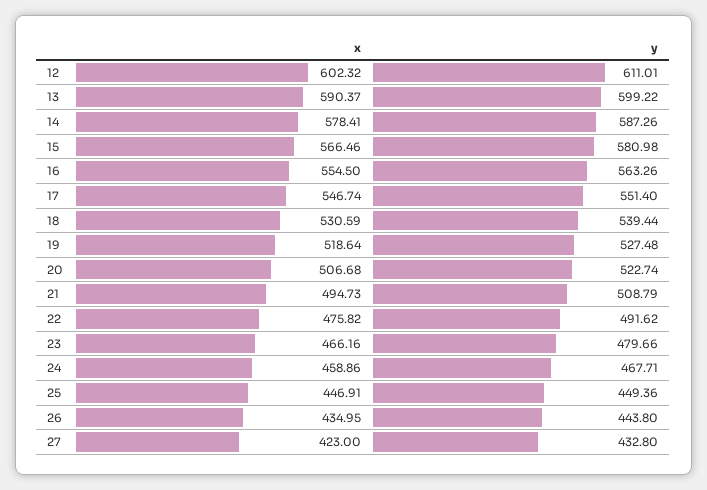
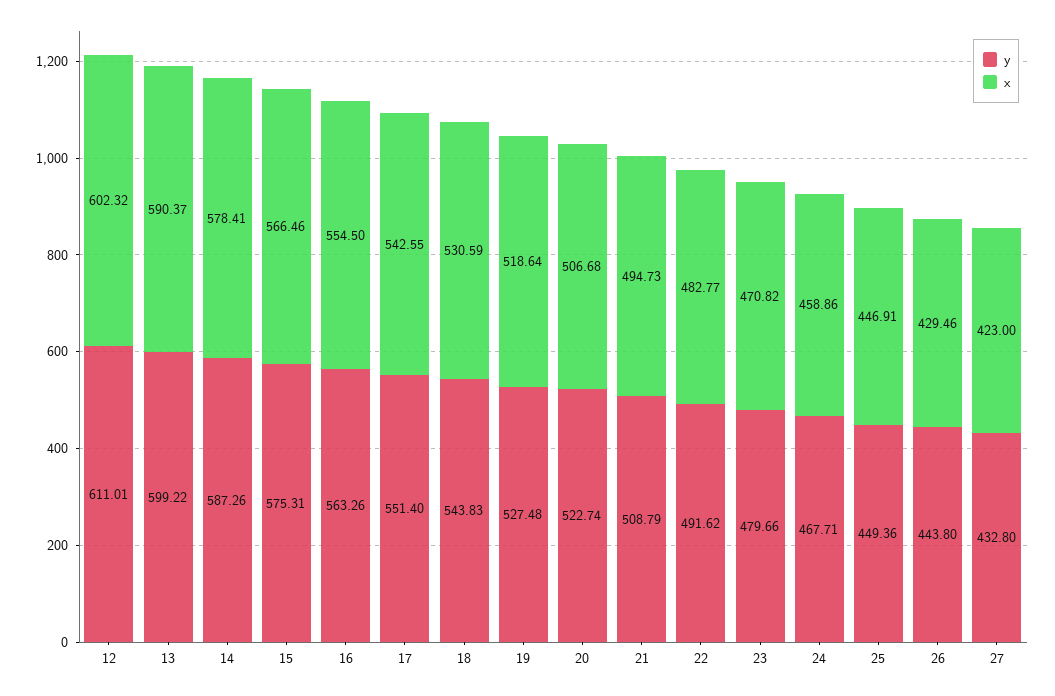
  {
    "x": {
      "12": 602.32,
      "13": 590.37,
      "14": 578.41,
      "15": 566.46,
      "16": 554.5,
-     "17": 546.74,
+     "17": 542.55,
      "18": 530.59,
      "19": 518.64,
      "20": 506.68,
      "21": 494.73,
-     "22": 475.82,
+     "22": 482.77,
-     "23": 466.16,
+     "23": 470.82,
      "24": 458.86,
      "25": 446.91,
-     "26": 434.95,
+     "26": 429.46,
      "27": 423
    },
    "y": {
      "12": 611.01,
      "13": 599.22,
      "14": 587.26,
-     "15": 580.98,
+     "15": 575.31,
      "16": 563.26,
      "17": 551.4,
-     "18": 539.44,
+     "18": 543.83,
      "19": 527.48,
      "20": 522.74,
      "21": 508.79,
      "22": 491.62,
      "23": 479.66,
      "24": 467.71,
      "25": 449.36,
      "26": 443.8,
      "27": 432.8
    }
  }

